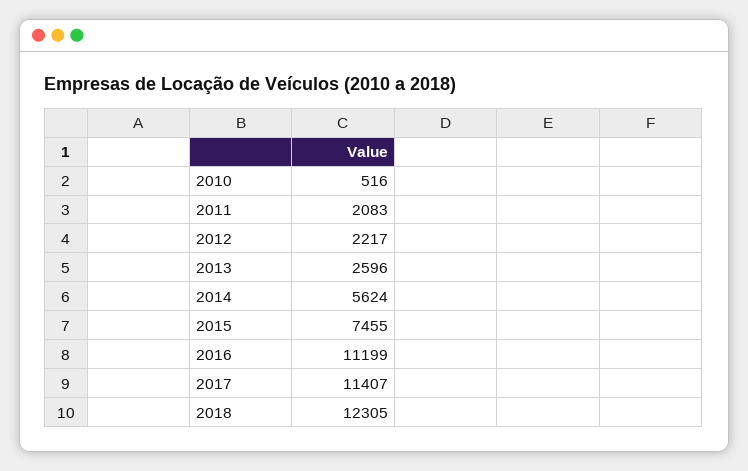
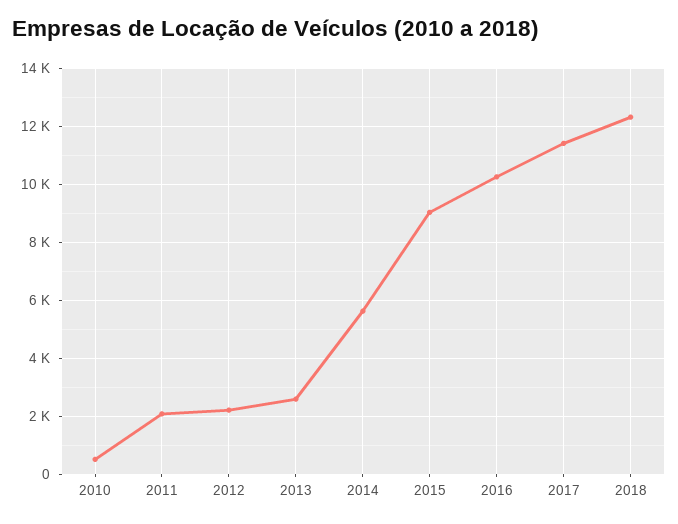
  {
    "2010": 516,
    "2011": 2083,
    "2012": 2217,
    "2013": 2596,
    "2014": 5624,
-   "2015": 7455,
+   "2015": 9000,
-   "2016": 11199,
+   "2016": 10250,
    "2017": 11407,
    "2018": 12305
  }

